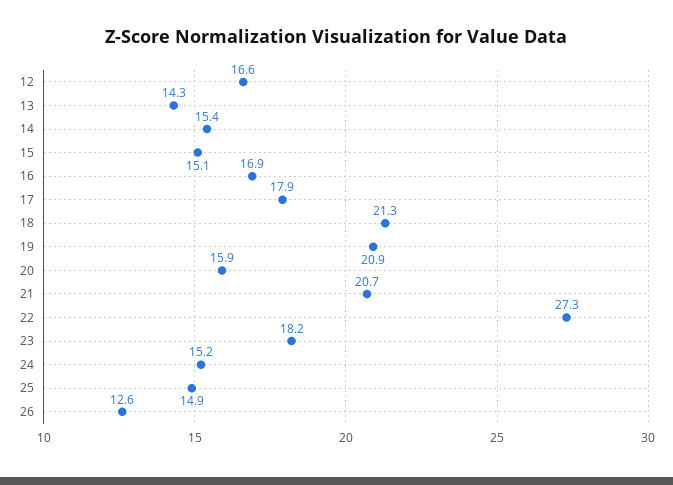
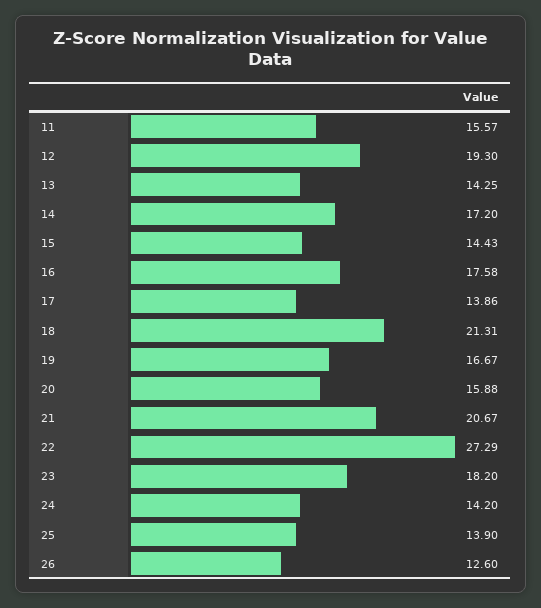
  {
-   "12": 16.6,
+   "12": 19.3,
    "13": 14.25,
-   "14": 15.4,
+   "14": 17.2,
-   "15": 15.1,
+   "15": 14.43,
-   "16": 16.9,
+   "16": 17.58,
-   "17": 17.9,
+   "17": 13.86,
    "18": 21.31,
-   "19": 20.9,
+   "19": 16.67,
    "20": 15.88,
    "21": 20.67,
    "22": 27.29,
    "23": 18.2,
-   "24": 15.2,
+   "24": 14.2,
-   "25": 14.9,
+   "25": 13.9,
-   "26": 12.6
+   "26": 12.6,
+   "11": 15.57
  }

